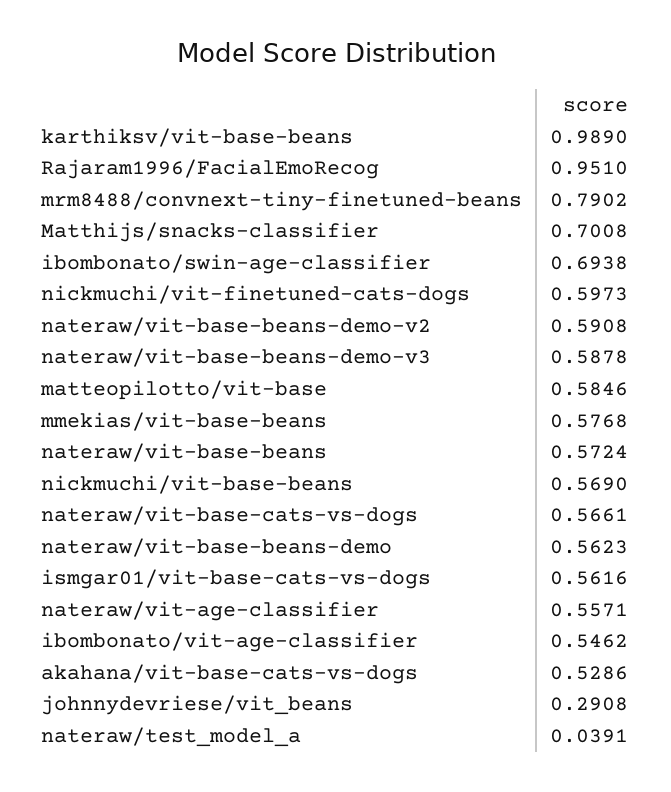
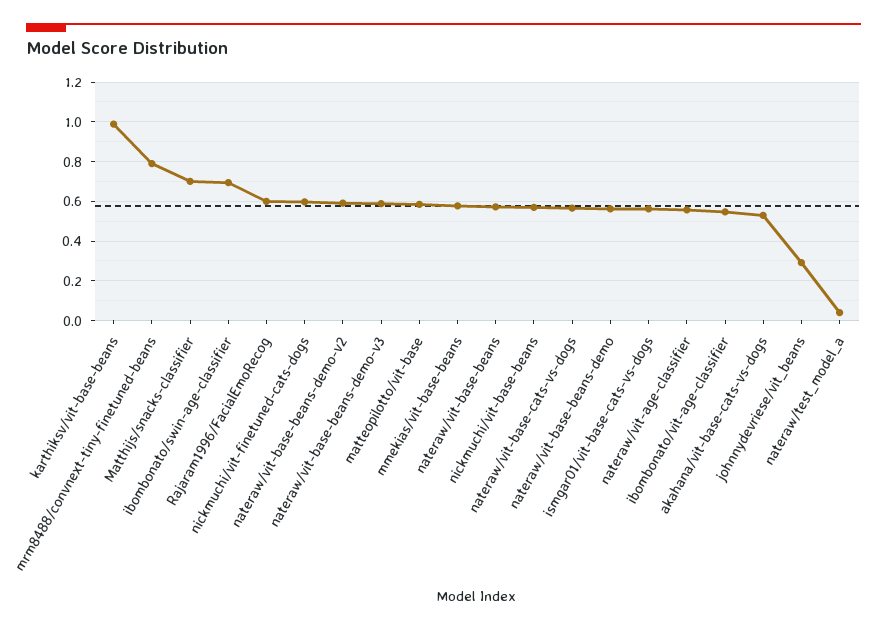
  {
    "karthiksv/vit-base-beans": 0.989,
-   "Rajaram1996/FacialEmoRecog": 0.951,
+   "Rajaram1996/FacialEmoRecog": 0.6,
    "mrm8488/convnext-tiny-finetuned-beans": 0.7902,
    "Matthijs/snacks-classifier": 0.7008,
    "ibombonato/swin-age-classifier": 0.6938,
    "nickmuchi/vit-finetuned-cats-dogs": 0.5973,
    "nateraw/vit-base-beans-demo-v2": 0.5908,
    "nateraw/vit-base-beans-demo-v3": 0.5878,
    "matteopilotto/vit-base": 0.5846,
    "mmekias/vit-base-beans": 0.5768,
    "nateraw/vit-base-beans": 0.5724,
    "nickmuchi/vit-base-beans": 0.569,
    "nateraw/vit-base-cats-vs-dogs": 0.5661,
    "nateraw/vit-base-beans-demo": 0.5623,
    "ismgar01/vit-base-cats-vs-dogs": 0.5616,
    "nateraw/vit-age-classifier": 0.5571,
    "ibombonato/vit-age-classifier": 0.5462,
    "akahana/vit-base-cats-vs-dogs": 0.5286,
    "johnnydevriese/vit_beans": 0.2908,
    "nateraw/test_model_a": 0.0391
  }

